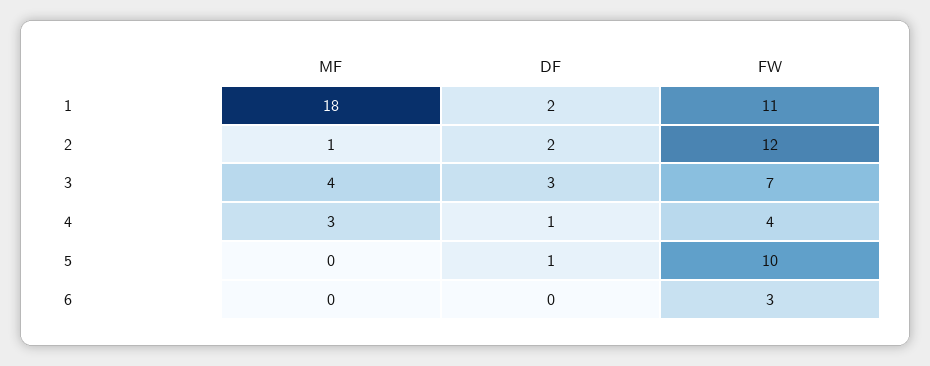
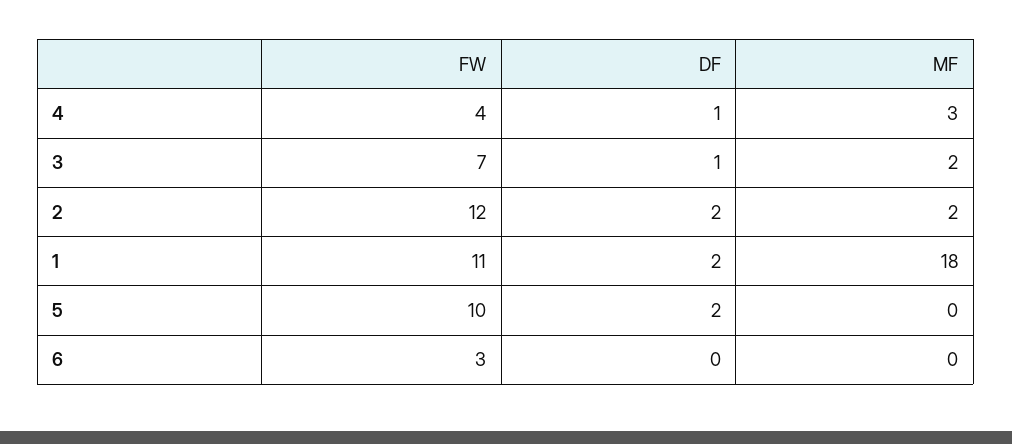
  {
    "MF": {
      "1": 18,
-     "2": 1,
+     "2": 2,
-     "3": 4,
+     "3": 2,
      "4": 3,
      "5": 0,
      "6": 0
    },
    "DF": {
      "1": 2,
      "2": 2,
-     "3": 3,
+     "3": 1,
      "4": 1,
-     "5": 1,
+     "5": 2,
      "6": 0
    },
    "FW": {
      "1": 11,
      "2": 12,
      "3": 7,
      "4": 4,
      "5": 10,
      "6": 3
    }
  }

